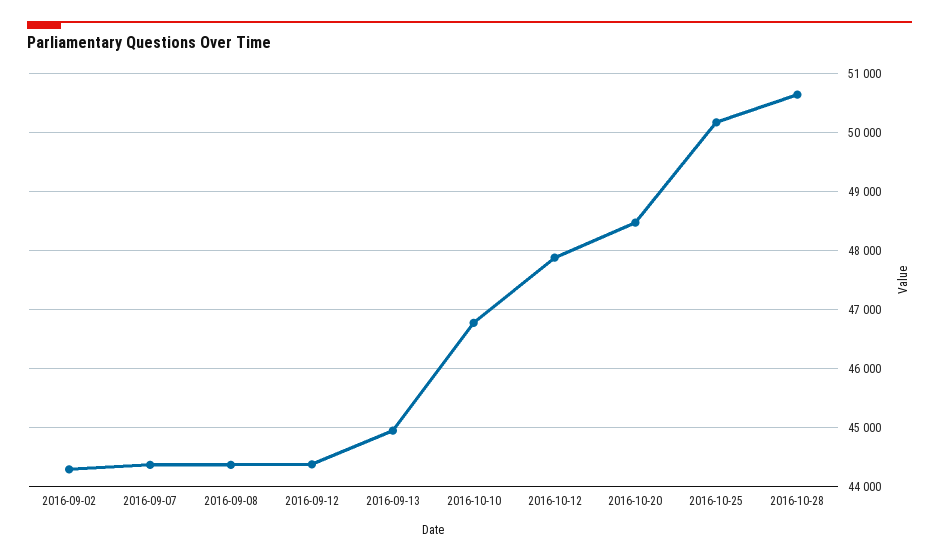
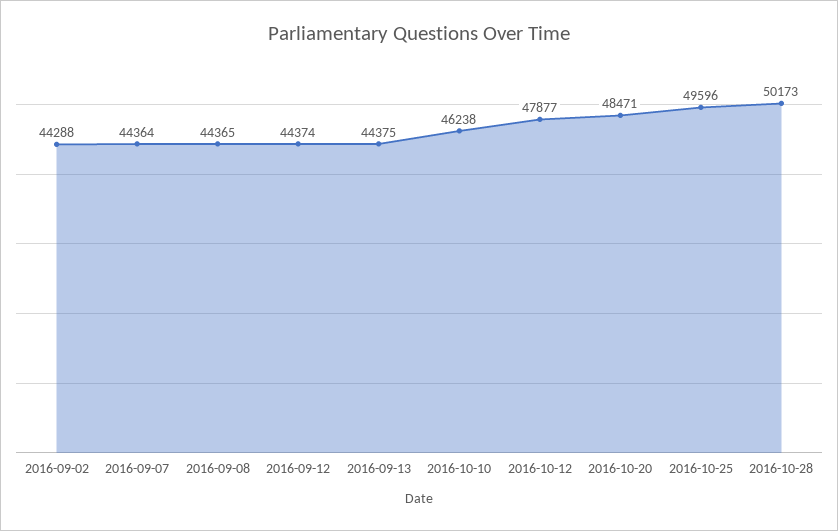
  {
    "2016-09-02": 44288,
    "2016-09-07": 44364,
    "2016-09-08": 44365,
    "2016-09-12": 44374,
-   "2016-09-13": 45000,
+   "2016-09-13": 44375,
-   "2016-10-10": 46800,
+   "2016-10-10": 46238,
    "2016-10-12": 47877,
    "2016-10-20": 48471,
-   "2016-10-25": 50200,
+   "2016-10-25": 49596,
-   "2016-10-28": 50600
+   "2016-10-28": 50173
  }

